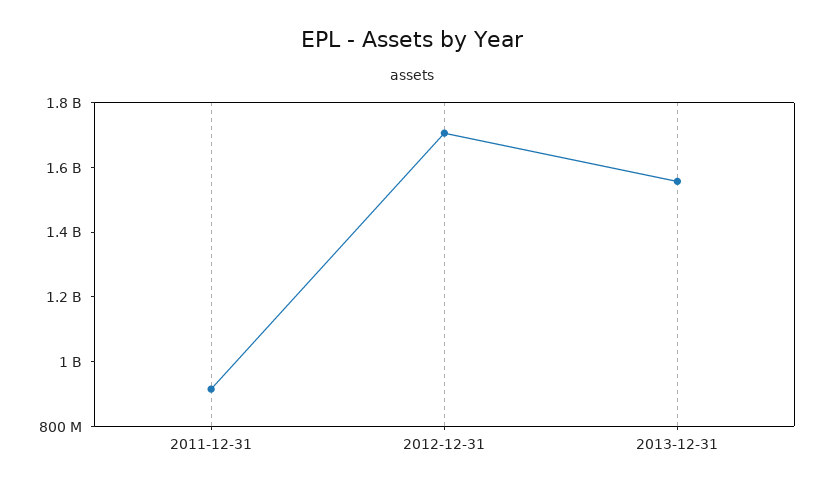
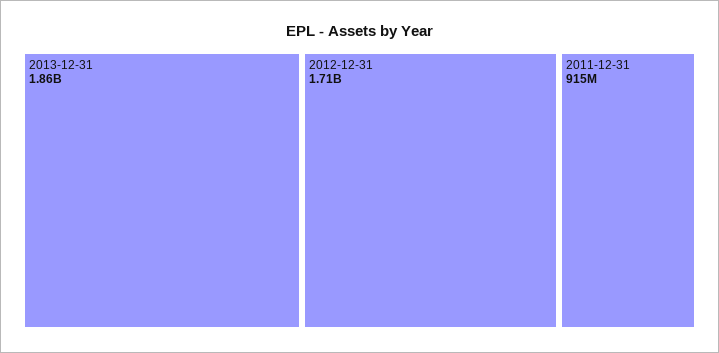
  {
    "2011-12-31": 915000000,
    "2012-12-31": 1710000000,
-   "2013-12-31": 1550000000
+   "2013-12-31": 1860000000
  }

